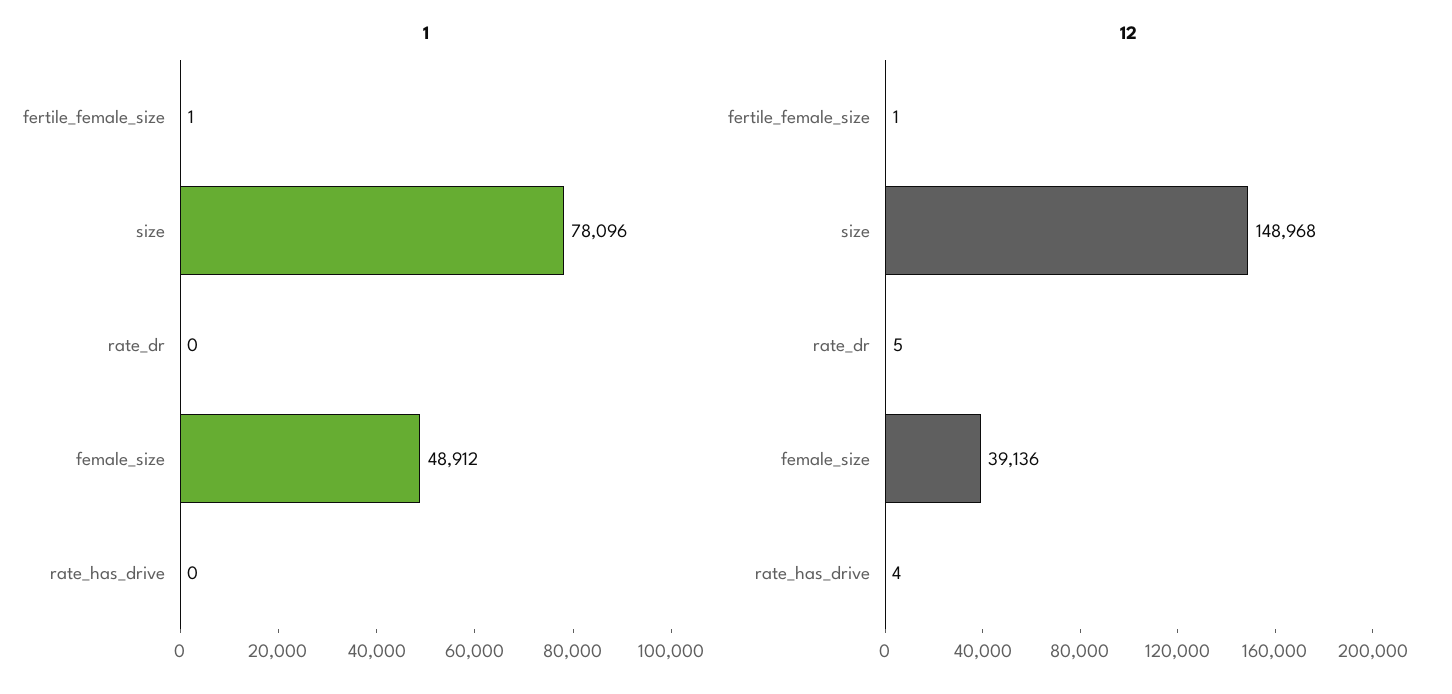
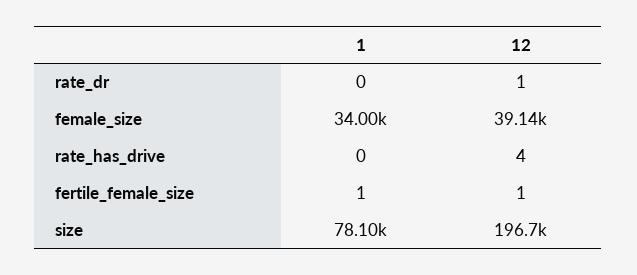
  {
    "1": {
      "fertile_female_size": 1,
      "size": 78096,
      "rate_dr": 0,
-     "female_size": 48912,
+     "female_size": 34000,
      "rate_has_drive": 0
    },
    "12": {
      "fertile_female_size": 1,
-     "size": 148968,
+     "size": 196700,
-     "rate_dr": 5,
+     "rate_dr": 1,
      "female_size": 39136,
      "rate_has_drive": 4
    }
  }

